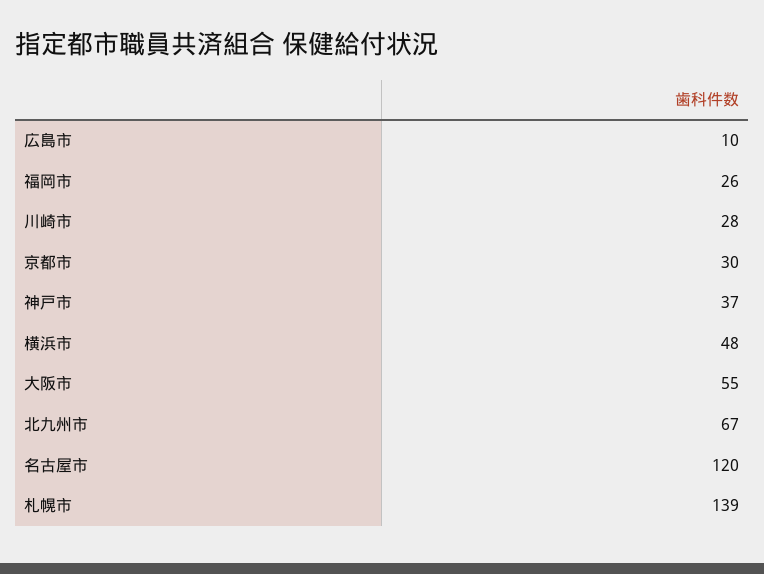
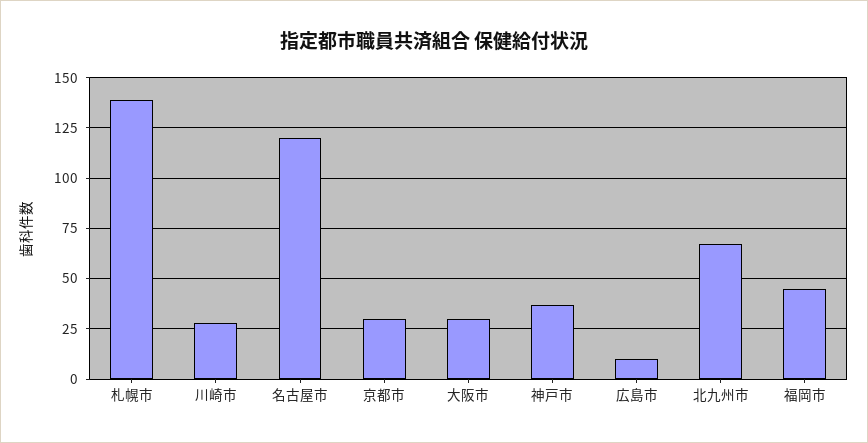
  {
    "広島市": 10,
-   "福岡市": 26,
+   "福岡市": 45,
    "川崎市": 28,
    "京都市": 30,
    "神戸市": 37,
-   "横浜市": 48,
-   "大阪市": 55,
+   "大阪市": 30,
    "北九州市": 67,
    "名古屋市": 120,
    "札幌市": 139
  }

